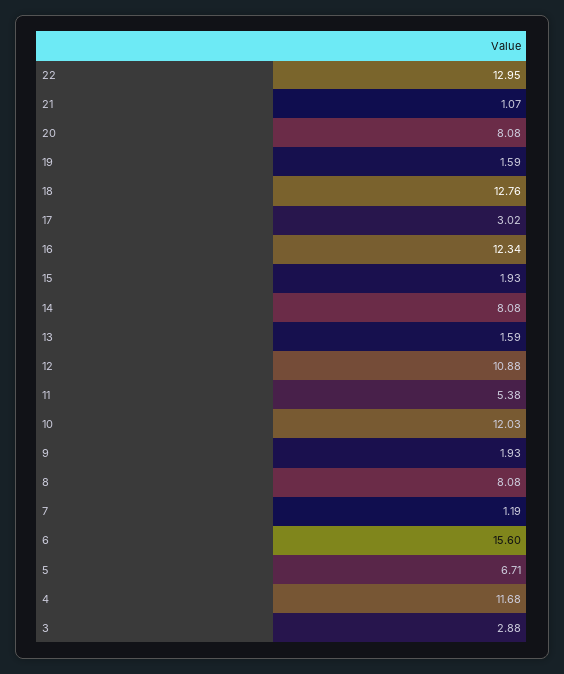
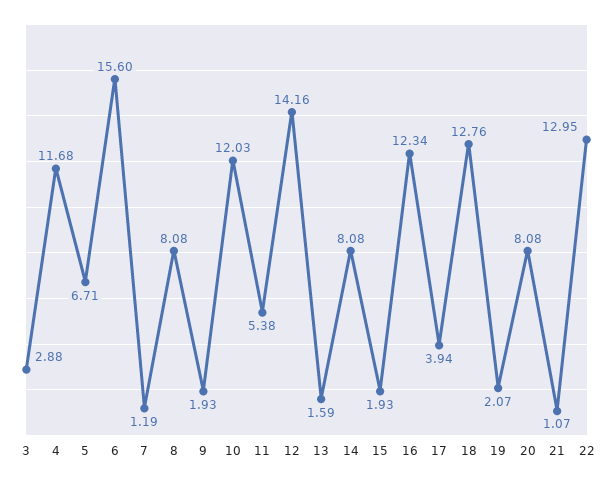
  {
    "22": 12.95,
    "21": 1.07,
    "20": 8.08,
-   "19": 1.59,
+   "19": 2.07,
    "18": 12.76,
-   "17": 3.02,
+   "17": 3.94,
    "16": 12.34,
    "15": 1.93,
    "14": 8.08,
    "13": 1.59,
-   "12": 10.88,
+   "12": 14.16,
    "11": 5.38,
    "10": 12.03,
    "9": 1.93,
    "8": 8.08,
    "7": 1.19,
    "6": 15.6,
    "5": 6.71,
    "4": 11.68,
    "3": 2.88
  }

